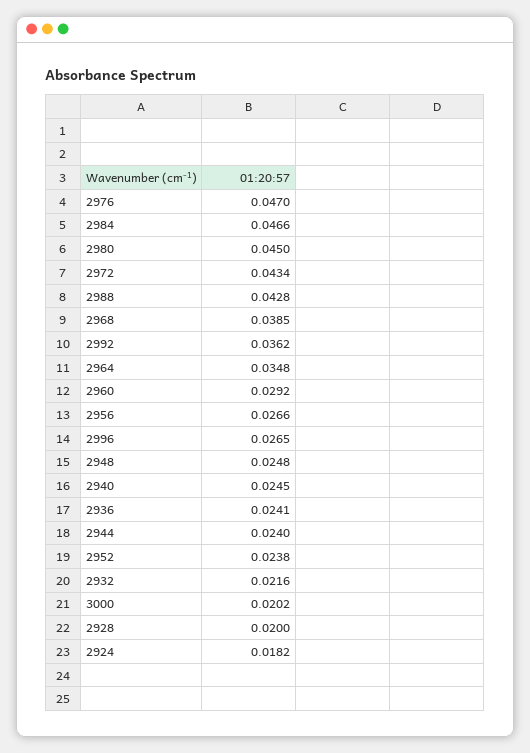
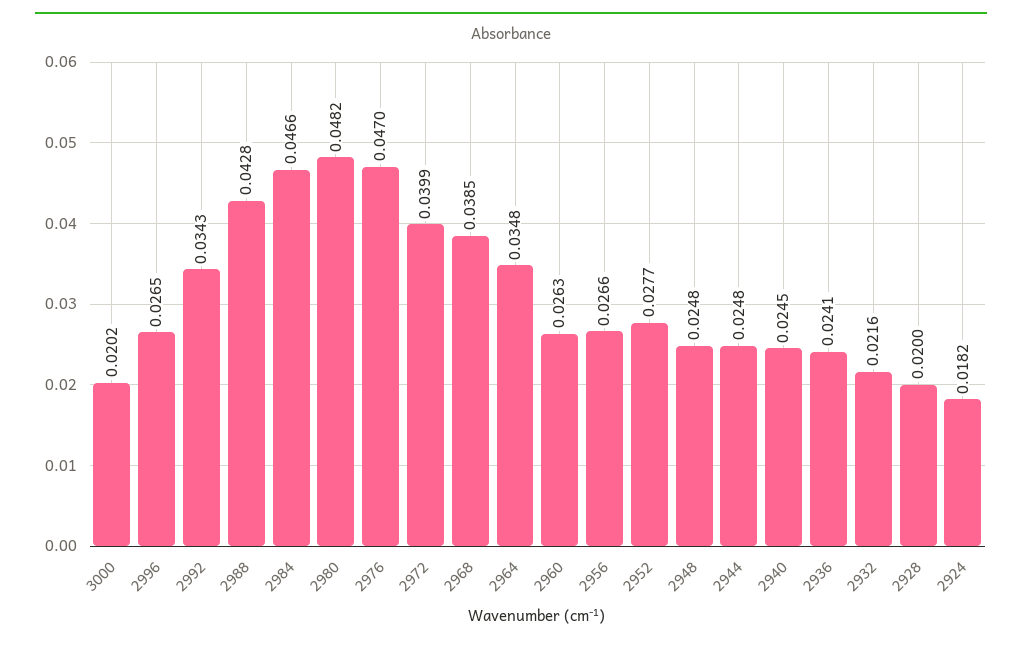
  {
    "2976": 0.047,
    "2984": 0.0466,
-   "2980": 0.045,
+   "2980": 0.0482,
-   "2972": 0.0434,
+   "2972": 0.0399,
    "2988": 0.0428,
    "2968": 0.0385,
-   "2992": 0.0362,
+   "2992": 0.0343,
    "2964": 0.0348,
-   "2960": 0.0292,
+   "2960": 0.0263,
    "2956": 0.0266,
    "2996": 0.0265,
    "2948": 0.0248,
    "2940": 0.0245,
    "2936": 0.0241,
-   "2944": 0.024,
+   "2944": 0.0248,
-   "2952": 0.0238,
+   "2952": 0.0277,
    "2932": 0.0216,
    "3000": 0.0202,
    "2928": 0.02,
    "2924": 0.0182
  }

